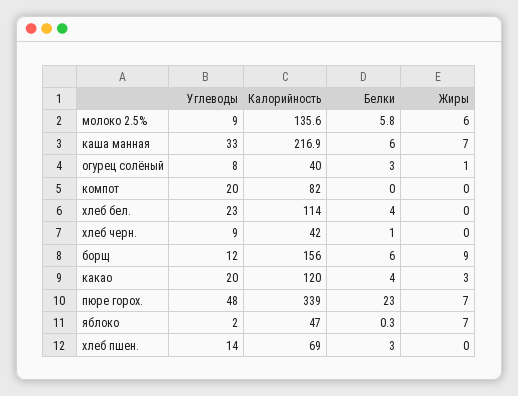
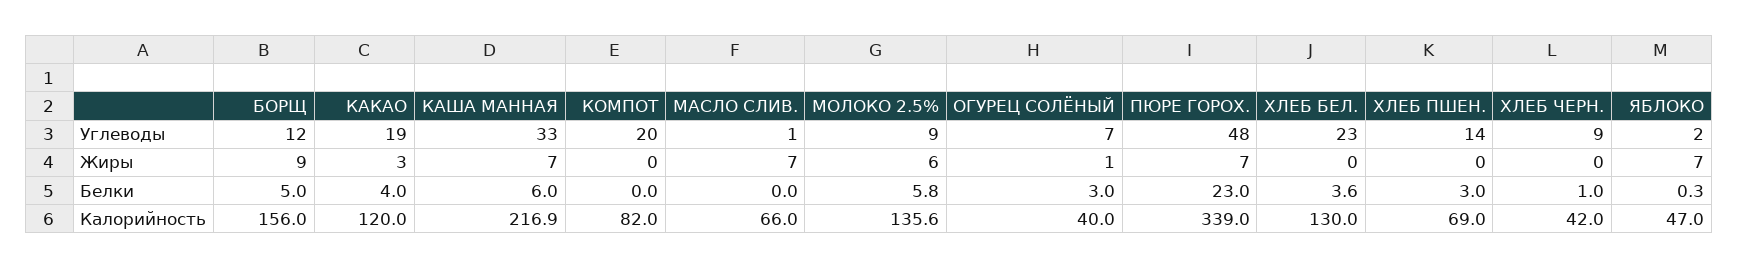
  {
    "Углеводы": {
      "молоко 2.5%": 9,
      "каша манная": 33,
-     "огурец солёный": 8,
+     "огурец солёный": 7,
      "компот": 20,
      "хлеб бел.": 23,
      "хлеб черн.": 9,
      "борщ": 12,
-     "какао": 20,
+     "какао": 19,
      "пюре горох.": 48,
      "яблоко": 2,
-     "хлеб пшен.": 14
+     "хлеб пшен.": 14,
+     "МАСЛО СЛИВ.": 1
    },
    "Калорийность": {
      "молоко 2.5%": 135.6,
      "каша манная": 216.9,
      "огурец солёный": 40,
      "компот": 82,
-     "хлеб бел.": 114,
+     "хлеб бел.": 130,
      "хлеб черн.": 42,
      "борщ": 156,
      "какао": 120,
      "пюре горох.": 339,
      "яблоко": 47,
-     "хлеб пшен.": 69
+     "хлеб пшен.": 69,
+     "МАСЛО СЛИВ.": 66
    },
    "Белки": {
      "молоко 2.5%": 5.8,
      "каша манная": 6,
      "огурец солёный": 3,
      "компот": 0,
-     "хлеб бел.": 4,
+     "хлеб бел.": 3.6,
      "хлеб черн.": 1,
-     "борщ": 6,
+     "борщ": 5,
      "какао": 4,
      "пюре горох.": 23,
      "яблоко": 0.3,
-     "хлеб пшен.": 3
+     "хлеб пшен.": 3,
+     "МАСЛО СЛИВ.": 0
    },
    "Жиры": {
      "молоко 2.5%": 6,
      "каша манная": 7,
      "огурец солёный": 1,
      "компот": 0,
      "хлеб бел.": 0,
      "хлеб черн.": 0,
      "борщ": 9,
      "какао": 3,
      "пюре горох.": 7,
      "яблоко": 7,
-     "хлеб пшен.": 0
+     "хлеб пшен.": 0,
+     "МАСЛО СЛИВ.": 7
    }
  }

